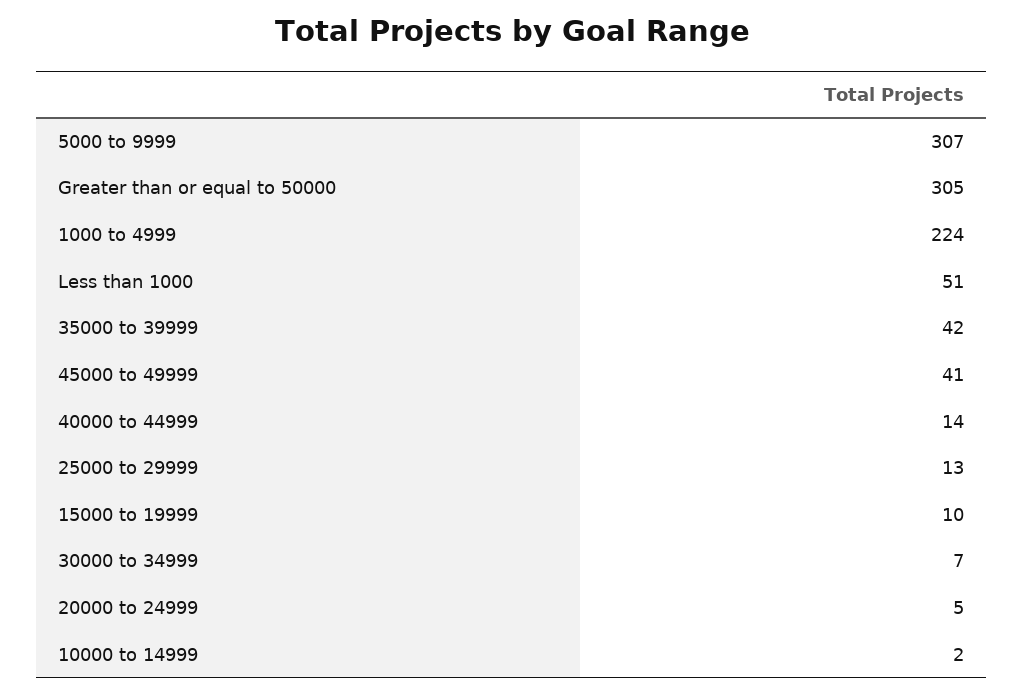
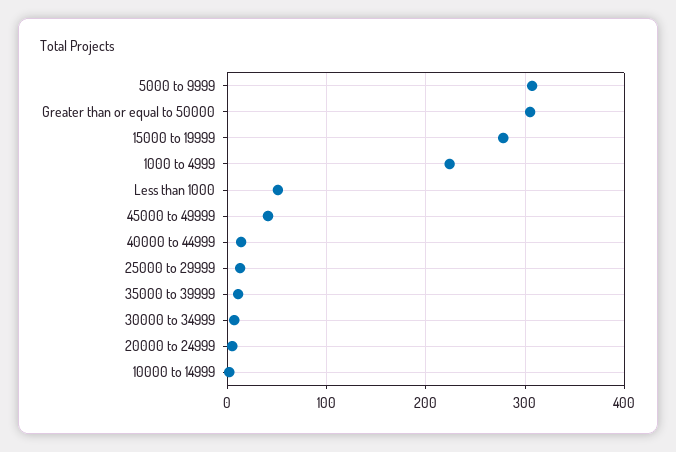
  {
    "5000 to 9999": 307,
    "Greater than or equal to 50000": 305,
    "1000 to 4999": 224,
    "Less than 1000": 51,
-   "35000 to 39999": 42,
+   "35000 to 39999": 10,
    "45000 to 49999": 41,
    "40000 to 44999": 14,
    "25000 to 29999": 13,
-   "15000 to 19999": 10,
+   "15000 to 19999": 280,
    "30000 to 34999": 7,
    "20000 to 24999": 5,
    "10000 to 14999": 2
  }

